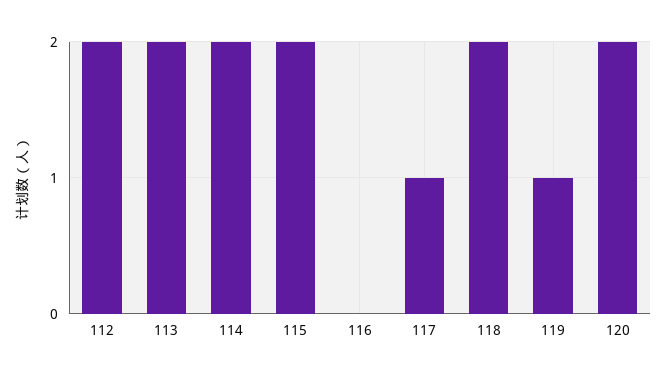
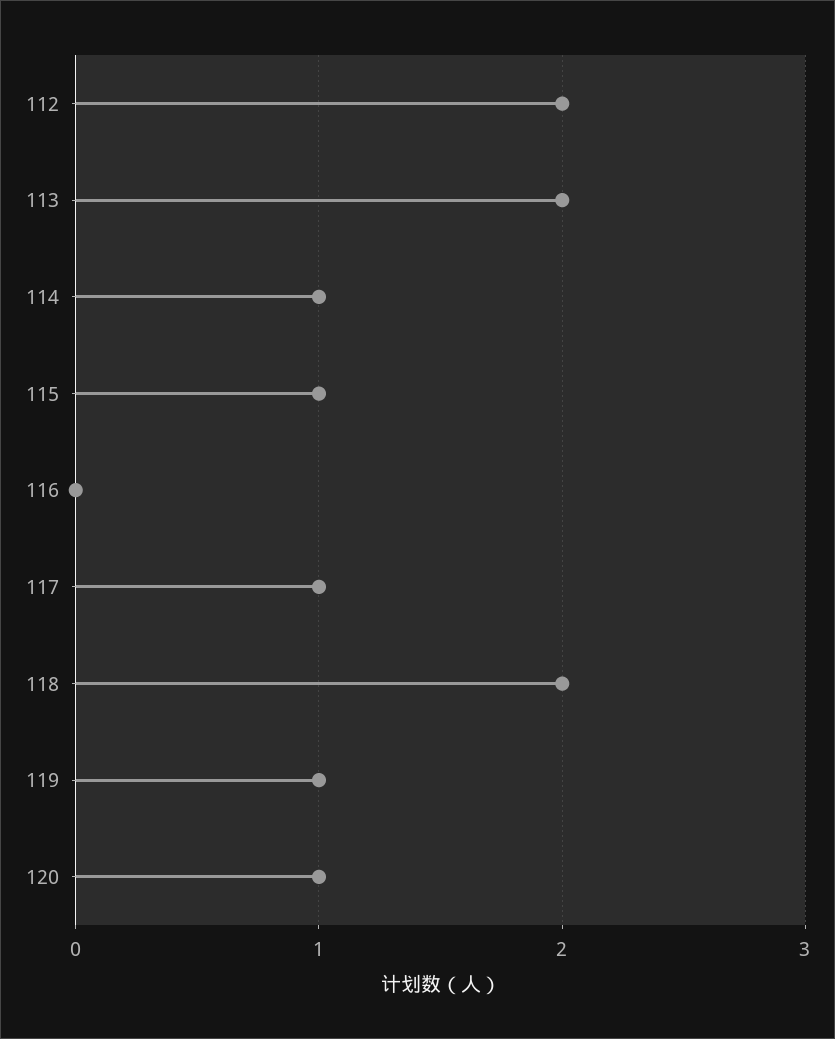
  {
    "112": 2,
    "113": 2,
-   "114": 2,
+   "114": 1,
-   "115": 2,
+   "115": 1,
    "116": 0,
    "117": 1,
    "118": 2,
    "119": 1,
-   "120": 2
+   "120": 1
  }

